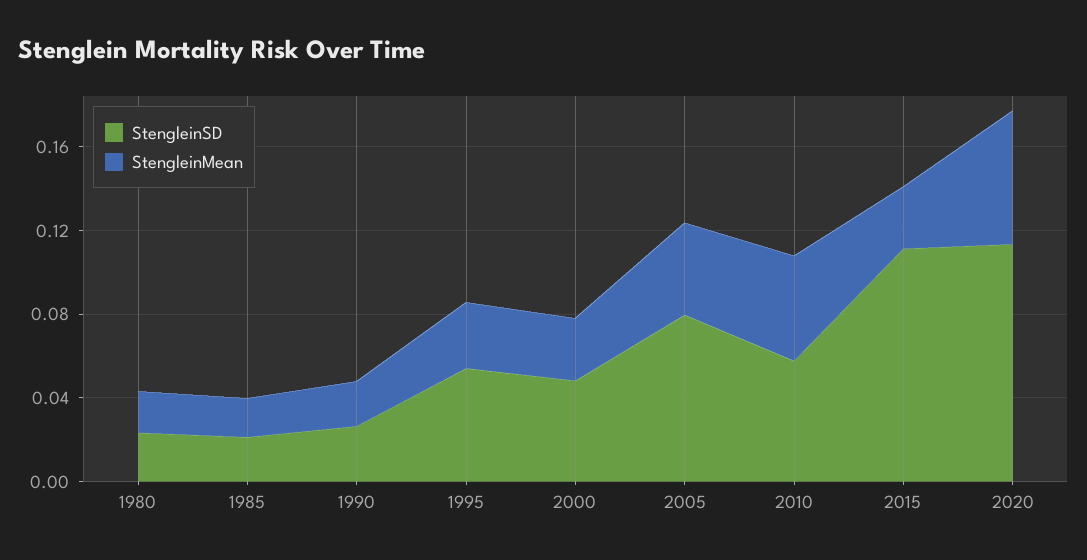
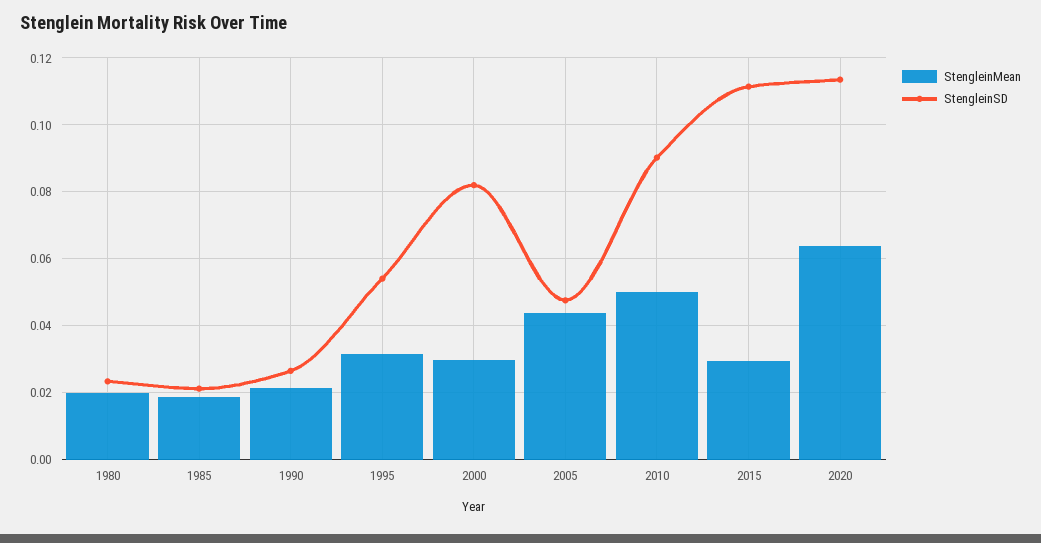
  {
    "StengleinSD": {
      "1980": 0.024,
      "1985": 0.022,
      "1990": 0.026,
      "1995": 0.054,
-     "2000": 0.05,
+     "2000": 0.082,
-     "2005": 0.08,
+     "2005": 0.048,
-     "2010": 0.06,
+     "2010": 0.09,
      "2015": 0.112,
      "2020": 0.114
    },
    "StengleinMean": {
      "1980": 0.02,
      "1985": 0.018,
      "1990": 0.022,
      "1995": 0.032,
      "2000": 0.03,
      "2005": 0.044,
      "2010": 0.05,
      "2015": 0.03,
      "2020": 0.064
    }
  }

